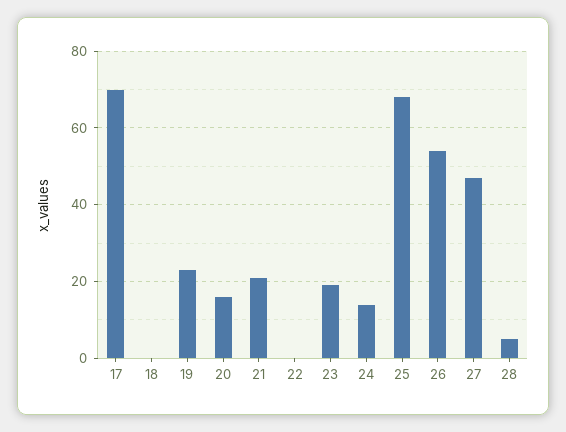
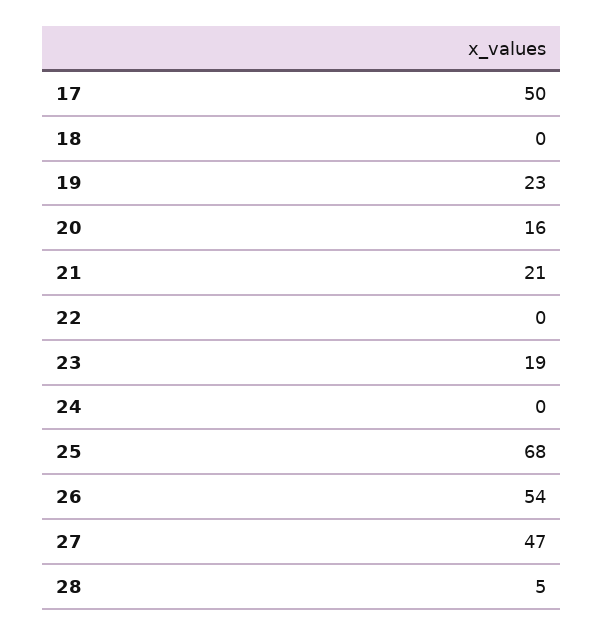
  {
-   "17": 70,
+   "17": 50,
    "18": 0,
    "19": 23,
    "20": 16,
    "21": 21,
    "22": 0,
    "23": 19,
-   "24": 15,
+   "24": 0,
    "25": 68,
    "26": 54,
    "27": 47,
    "28": 5
  }

